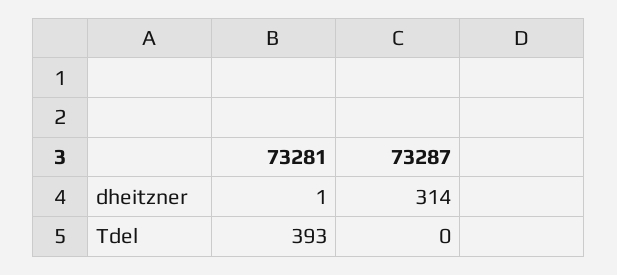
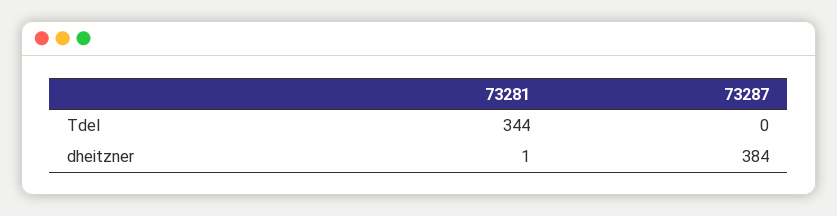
  {
    "73281": {
      "dheitzner": 1,
-     "Tdel": 393
+     "Tdel": 344
    },
    "73287": {
-     "dheitzner": 314,
+     "dheitzner": 384,
      "Tdel": 0
    }
  }

